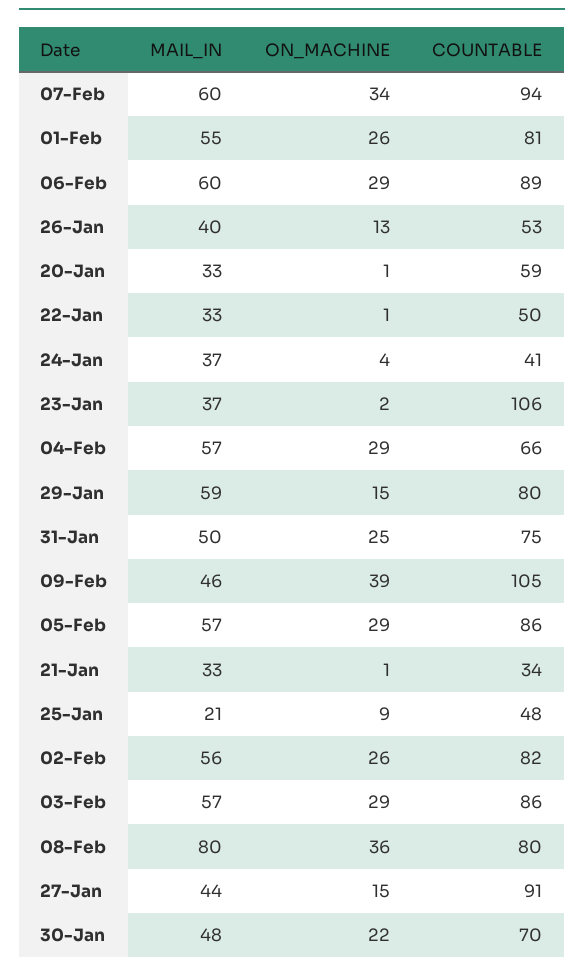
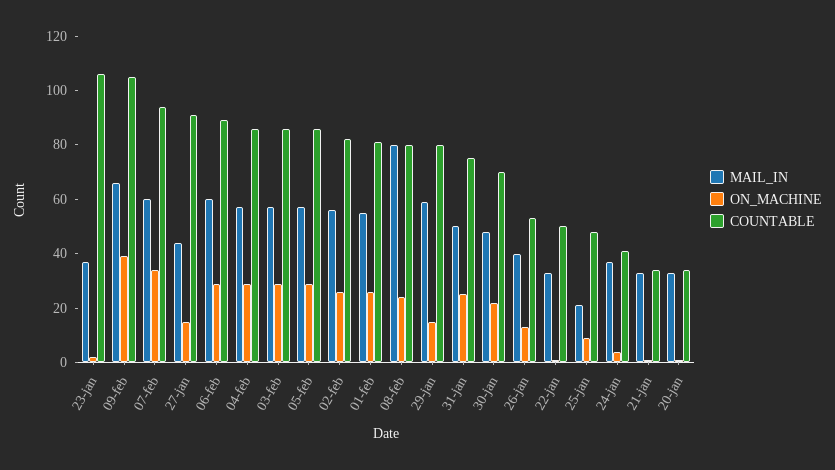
  {
    "MAIL_IN": {
      "07-Feb": 60,
      "01-Feb": 55,
      "06-Feb": 60,
      "26-Jan": 40,
      "20-Jan": 33,
      "22-Jan": 33,
      "24-Jan": 37,
      "23-Jan": 37,
      "04-Feb": 57,
      "29-Jan": 59,
      "31-Jan": 50,
-     "09-Feb": 46,
+     "09-Feb": 65,
      "05-Feb": 57,
      "21-Jan": 33,
      "25-Jan": 21,
      "02-Feb": 56,
      "03-Feb": 57,
      "08-Feb": 80,
      "27-Jan": 44,
      "30-Jan": 48
    },
    "ON_MACHINE": {
      "07-Feb": 34,
      "01-Feb": 26,
      "06-Feb": 29,
      "26-Jan": 13,
      "20-Jan": 1,
      "22-Jan": 1,
      "24-Jan": 4,
      "23-Jan": 2,
      "04-Feb": 29,
      "29-Jan": 15,
      "31-Jan": 25,
      "09-Feb": 39,
      "05-Feb": 29,
      "21-Jan": 1,
      "25-Jan": 9,
      "02-Feb": 26,
      "03-Feb": 29,
-     "08-Feb": 36,
+     "08-Feb": 25,
      "27-Jan": 15,
      "30-Jan": 22
    },
    "COUNTABLE": {
      "07-Feb": 94,
      "01-Feb": 81,
      "06-Feb": 89,
      "26-Jan": 53,
-     "20-Jan": 59,
+     "20-Jan": 35,
      "22-Jan": 50,
      "24-Jan": 41,
      "23-Jan": 106,
-     "04-Feb": 66,
+     "04-Feb": 85,
      "29-Jan": 80,
      "31-Jan": 75,
      "09-Feb": 105,
      "05-Feb": 86,
      "21-Jan": 34,
      "25-Jan": 48,
      "02-Feb": 82,
      "03-Feb": 86,
      "08-Feb": 80,
      "27-Jan": 91,
      "30-Jan": 70
    }
  }

